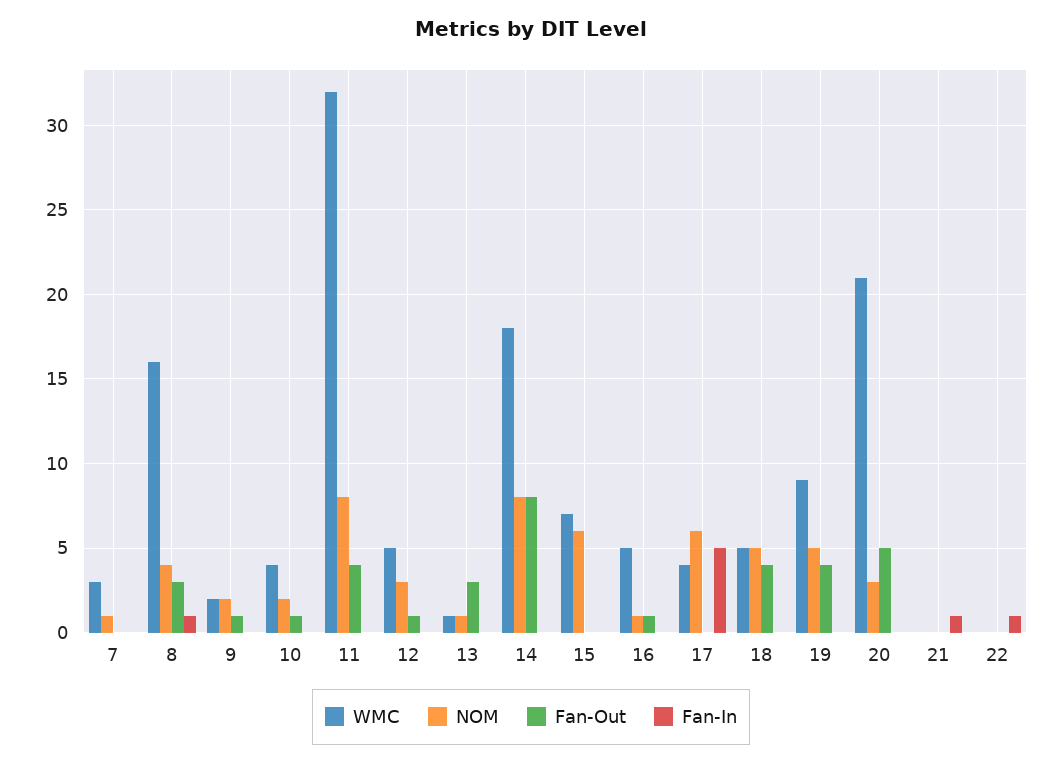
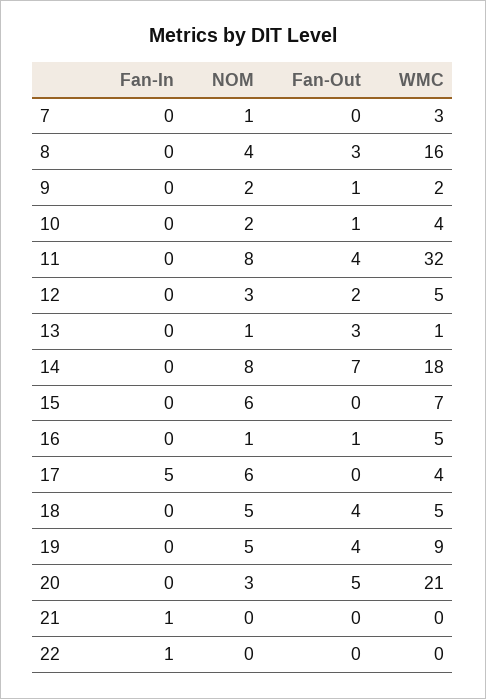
  {
    "WMC": {
      "7": 3,
      "8": 16,
      "9": 2,
      "10": 4,
      "11": 32,
      "12": 5,
      "13": 1,
      "14": 18,
      "15": 7,
      "16": 5,
      "17": 4,
      "18": 5,
      "19": 9,
      "20": 21,
      "21": 0,
      "22": 0
    },
    "NOM": {
      "7": 1,
      "8": 4,
      "9": 2,
      "10": 2,
      "11": 8,
      "12": 3,
      "13": 1,
      "14": 8,
      "15": 6,
      "16": 1,
      "17": 6,
      "18": 5,
      "19": 5,
      "20": 3,
      "21": 0,
      "22": 0
    },
    "Fan-Out": {
      "7": 0,
      "8": 3,
      "9": 1,
      "10": 1,
      "11": 4,
-     "12": 1,
+     "12": 2,
      "13": 3,
-     "14": 8,
+     "14": 7,
      "15": 0,
      "16": 1,
      "17": 0,
      "18": 4,
      "19": 4,
      "20": 5,
      "21": 0,
      "22": 0
    },
    "Fan-In": {
      "7": 0,
-     "8": 1,
+     "8": 0,
      "9": 0,
      "10": 0,
      "11": 0,
      "12": 0,
      "13": 0,
      "14": 0,
      "15": 0,
      "16": 0,
      "17": 5,
      "18": 0,
      "19": 0,
      "20": 0,
      "21": 1,
      "22": 1
    }
  }

